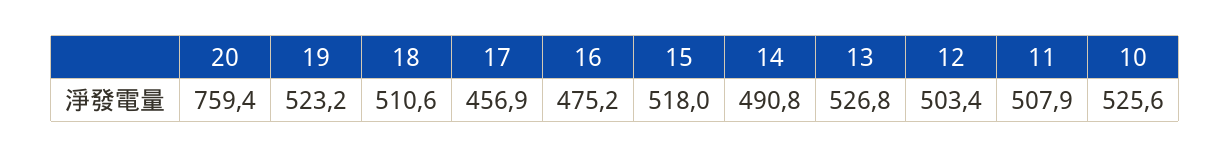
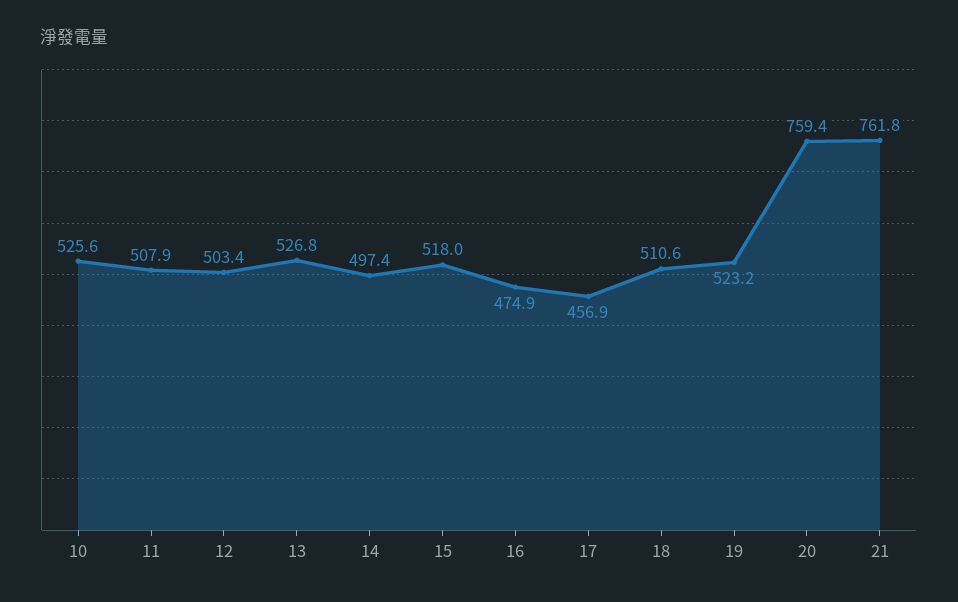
  {
    "20": 759.4,
    "19": 523.2,
    "18": 510.6,
    "17": 456.9,
-   "16": 475.2,
+   "16": 474.9,
    "15": 518,
-   "14": 490.8,
+   "14": 497.4,
    "13": 526.8,
    "12": 503.4,
    "11": 507.9,
-   "10": 525.6
+   "10": 525.6,
+   "21": 761.8
  }

